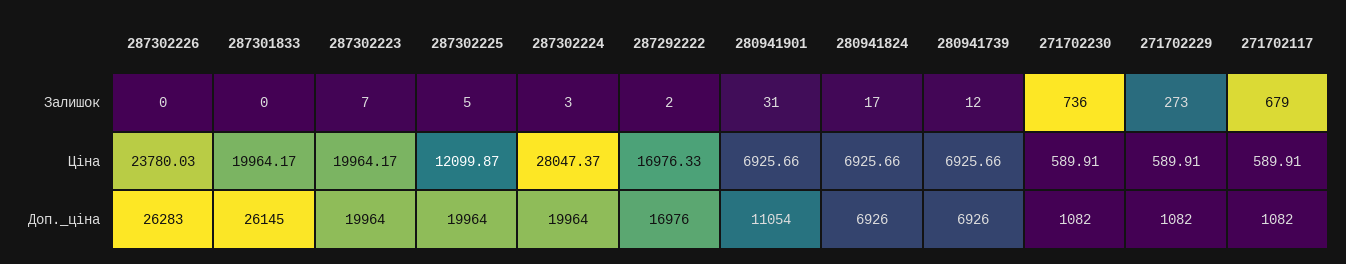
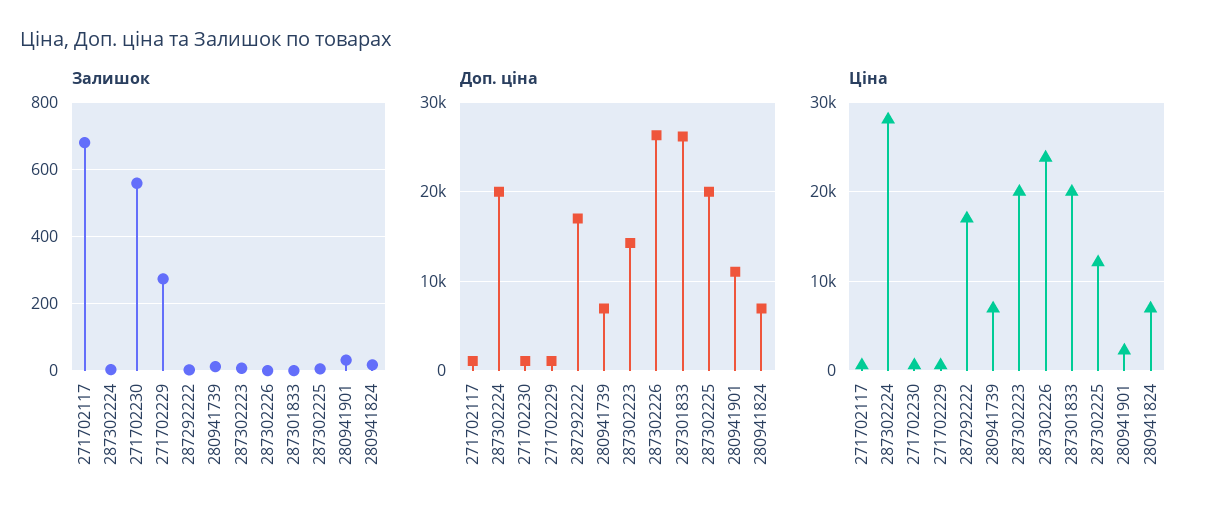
  {
    "Залишок": {
      "287302226": 0,
      "287301833": 0,
      "287302223": 7,
      "287302225": 5,
      "287302224": 3,
      "287292222": 2,
      "280941901": 31,
      "280941824": 17,
      "280941739": 12,
-     "271702230": 736,
+     "271702230": 560,
      "271702229": 273,
      "271702117": 679
    },
    "Ціна": {
      "287302226": 23780.03,
      "287301833": 19964.17,
      "287302223": 19964.17,
      "287302225": 12099.87,
      "287302224": 28047.37,
      "287292222": 16976.33,
-     "280941901": 6925.66,
+     "280941901": 2000,
      "280941824": 6925.66,
      "280941739": 6925.66,
      "271702230": 589.91,
      "271702229": 589.91,
      "271702117": 589.91
    },
    "Доп._ціна": {
      "287302226": 26283,
      "287301833": 26145,
-     "287302223": 19964,
+     "287302223": 14000,
      "287302225": 19964,
      "287302224": 19964,
      "287292222": 16976,
      "280941901": 11054,
      "280941824": 6926,
      "280941739": 6926,
      "271702230": 1082,
      "271702229": 1082,
      "271702117": 1082
    }
  }

